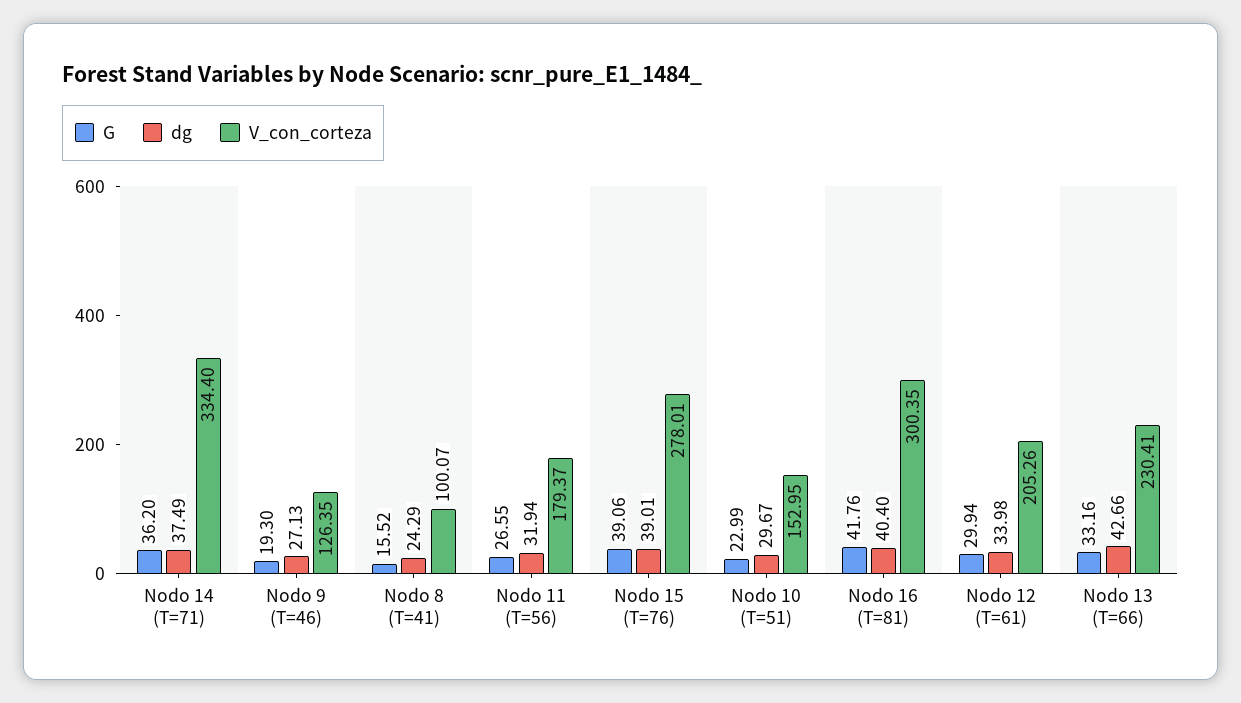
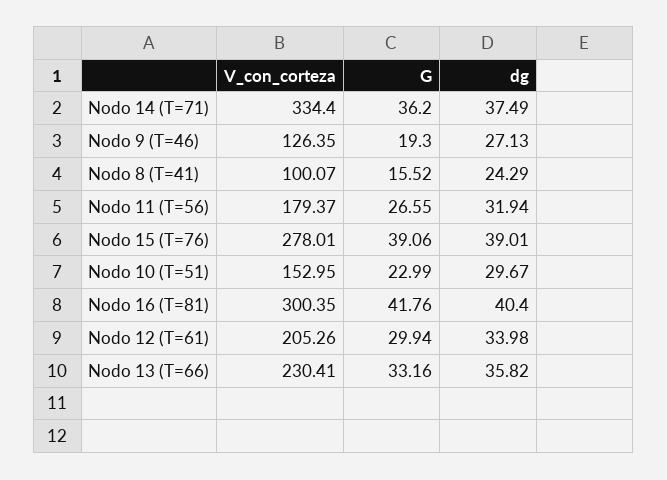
  {
    "G": {
      "Nodo 14 (T=71)": 36.2,
      "Nodo 9 (T=46)": 19.3,
      "Nodo 8 (T=41)": 15.52,
      "Nodo 11 (T=56)": 26.55,
      "Nodo 15 (T=76)": 39.06,
      "Nodo 10 (T=51)": 22.99,
      "Nodo 16 (T=81)": 41.76,
      "Nodo 12 (T=61)": 29.94,
      "Nodo 13 (T=66)": 33.16
    },
    "dg": {
      "Nodo 14 (T=71)": 37.49,
      "Nodo 9 (T=46)": 27.13,
      "Nodo 8 (T=41)": 24.29,
      "Nodo 11 (T=56)": 31.94,
      "Nodo 15 (T=76)": 39.01,
      "Nodo 10 (T=51)": 29.67,
      "Nodo 16 (T=81)": 40.4,
      "Nodo 12 (T=61)": 33.98,
-     "Nodo 13 (T=66)": 42.66
+     "Nodo 13 (T=66)": 35.82
    },
    "V_con_corteza": {
      "Nodo 14 (T=71)": 334.4,
      "Nodo 9 (T=46)": 126.35,
      "Nodo 8 (T=41)": 100.07,
      "Nodo 11 (T=56)": 179.37,
      "Nodo 15 (T=76)": 278.01,
      "Nodo 10 (T=51)": 152.95,
      "Nodo 16 (T=81)": 300.35,
      "Nodo 12 (T=61)": 205.26,
      "Nodo 13 (T=66)": 230.41
    }
  }

